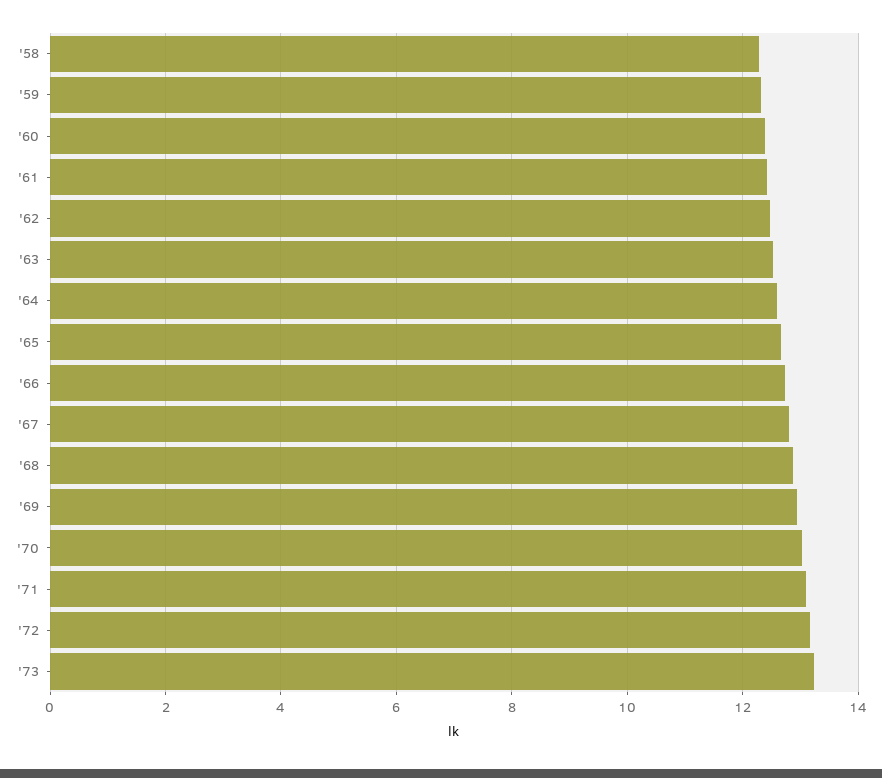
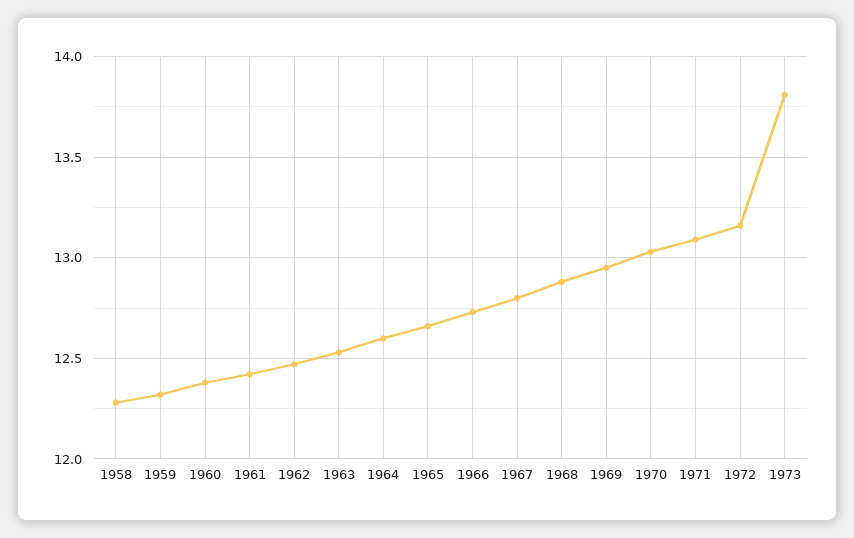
  {
    "'58": 12.3,
    "'59": 12.3,
    "'60": 12.4,
    "'61": 12.4,
    "'62": 12.45,
    "'63": 12.55,
    "'64": 12.6,
    "'65": 12.65,
    "'66": 12.75,
    "'67": 12.8,
    "'68": 12.9,
    "'69": 12.95,
    "'70": 13.05,
    "'71": 13.1,
    "'72": 13.15,
-   "'73": 13.2
+   "'73": 13.8
  }

